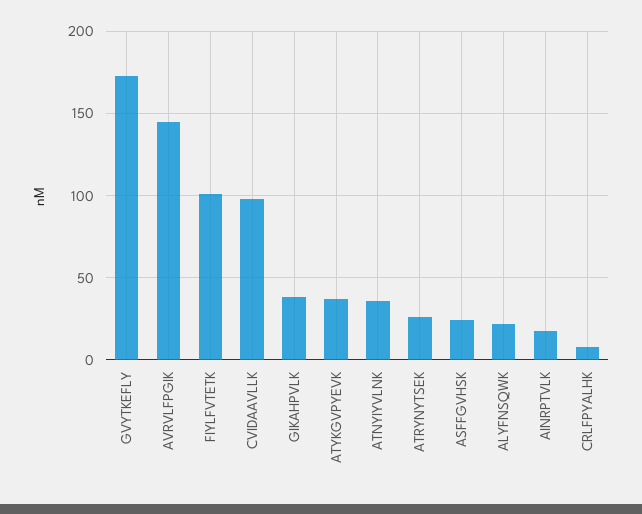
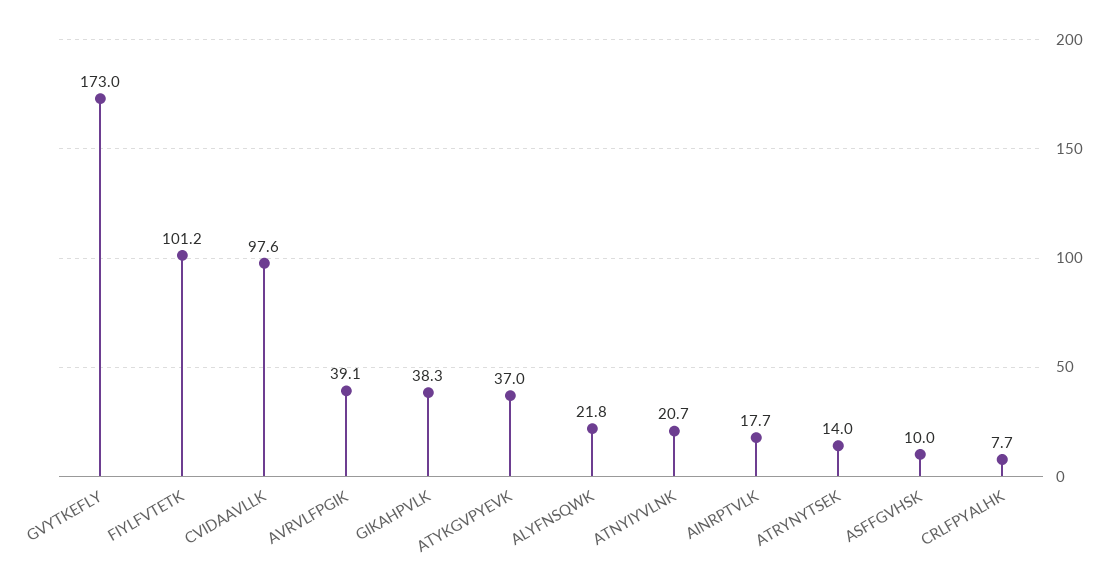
  {
    "GVYTKEFLY": 173,
-   "AVRVLFPGIK": 145,
+   "AVRVLFPGIK": 39.1,
    "FIYLFVTETK": 101.2,
    "CVIDAAVLLK": 97.6,
    "GIKAHPVLK": 38.3,
    "ATYKGVPYEVK": 37,
-   "ATNYIYVLNK": 35,
+   "ATNYIYVLNK": 20.7,
-   "ATRYNYTSEK": 25,
+   "ATRYNYTSEK": 14,
-   "ASFFGVHSK": 25,
+   "ASFFGVHSK": 10,
    "ALYFNSQWK": 21.8,
    "AINRPTVLK": 17.7,
    "CRLFPYALHK": 7.7
  }

